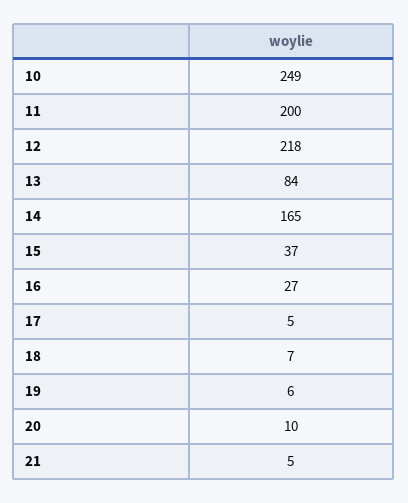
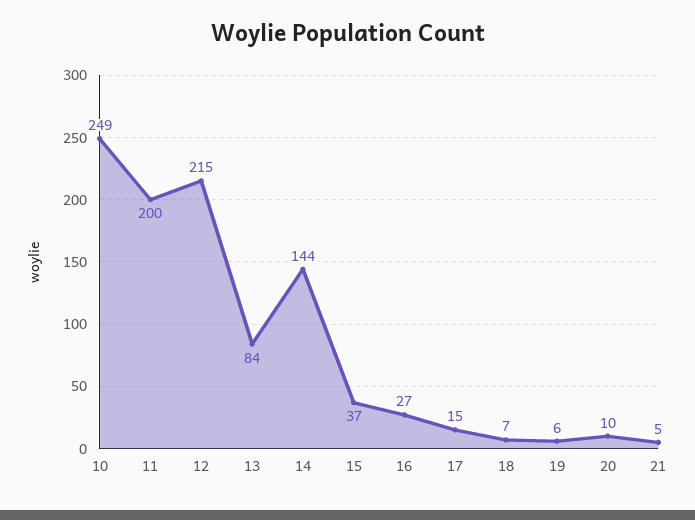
  {
    "10": 249,
    "11": 200,
-   "12": 218,
+   "12": 215,
    "13": 84,
-   "14": 165,
+   "14": 144,
    "15": 37,
    "16": 27,
-   "17": 5,
+   "17": 15,
    "18": 7,
    "19": 6,
    "20": 10,
    "21": 5
  }

